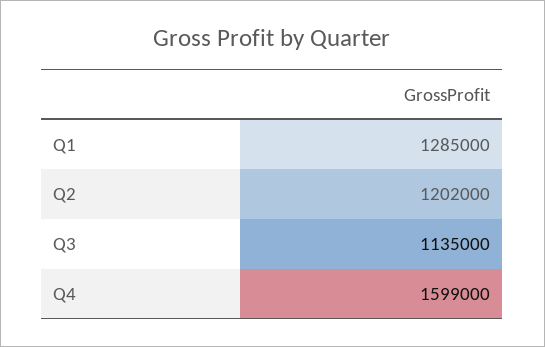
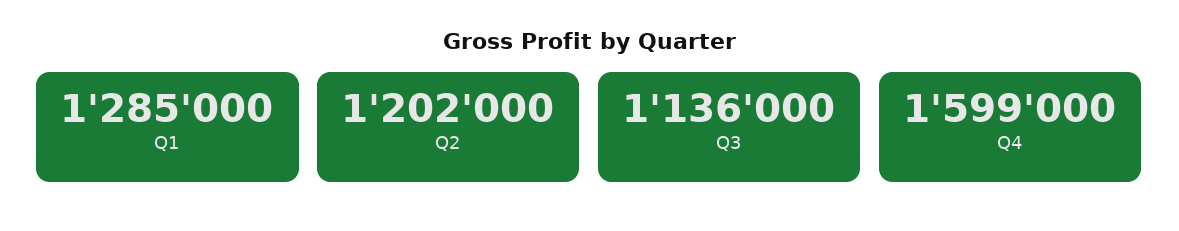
  {
    "Q1": 1285000,
    "Q2": 1202000,
-   "Q3": 1135000,
+   "Q3": 1136000,
    "Q4": 1599000
  }

